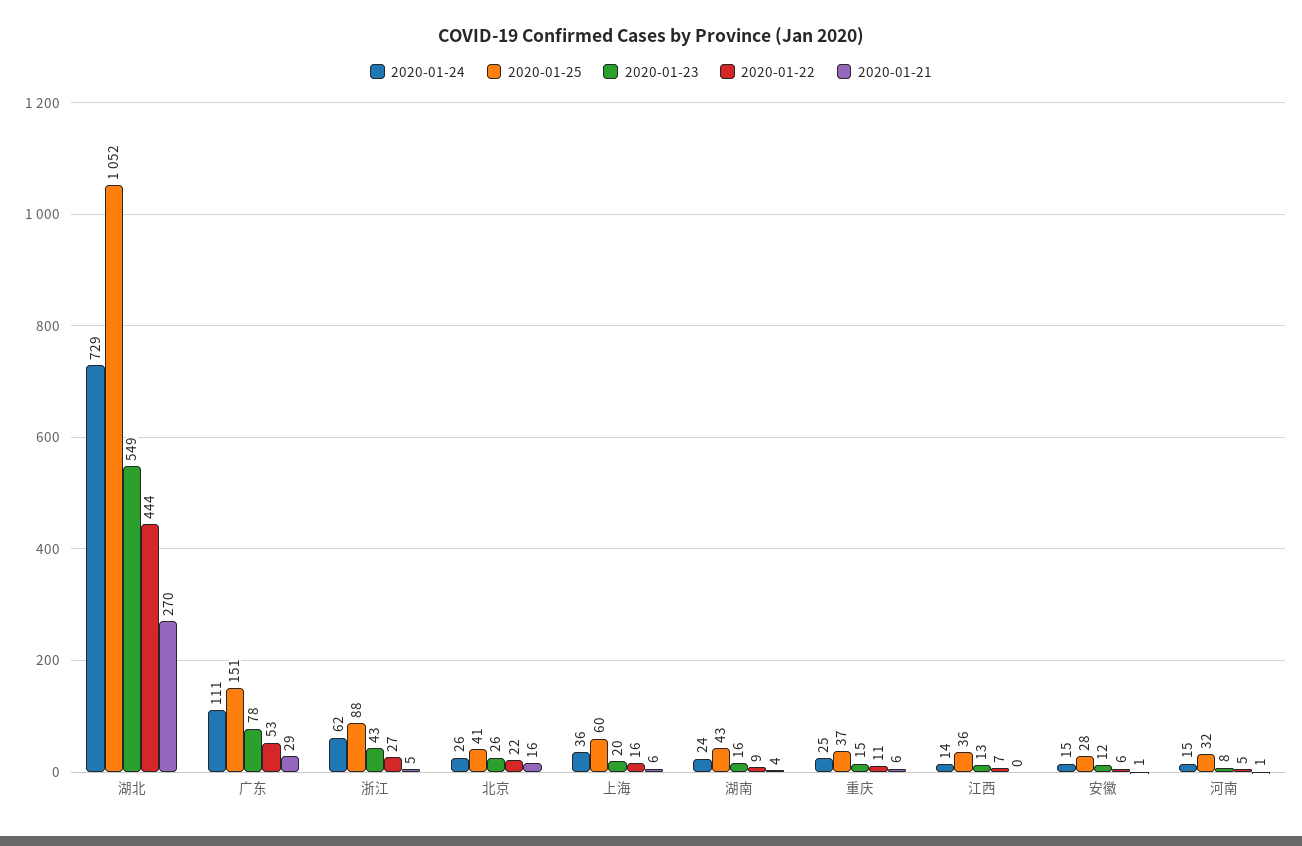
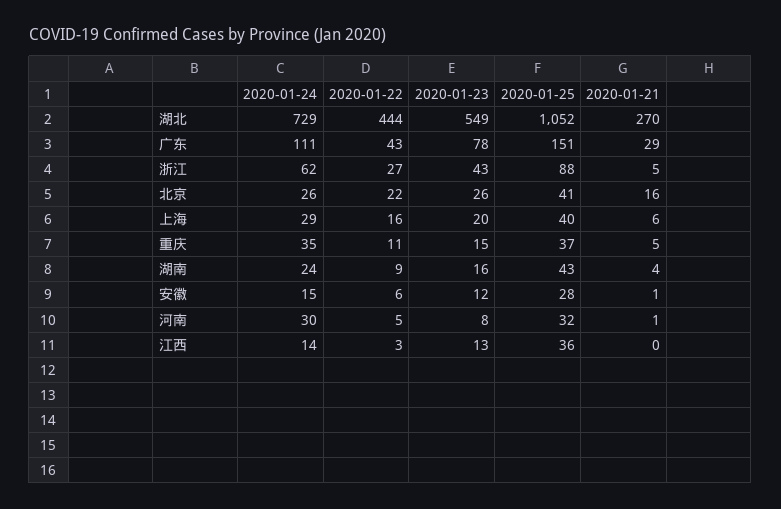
  {
    "2020-01-24": {
      "湖北": 729,
      "广东": 111,
      "浙江": 62,
      "北京": 26,
-     "上海": 36,
+     "上海": 29,
      "湖南": 24,
-     "重庆": 25,
+     "重庆": 35,
      "江西": 14,
      "安徽": 15,
-     "河南": 15
+     "河南": 30
    },
    "2020-01-25": {
      "湖北": 1052,
      "广东": 151,
      "浙江": 88,
      "北京": 41,
-     "上海": 60,
+     "上海": 40,
      "湖南": 43,
      "重庆": 37,
      "江西": 36,
      "安徽": 28,
      "河南": 32
    },
    "2020-01-23": {
      "湖北": 549,
      "广东": 78,
      "浙江": 43,
      "北京": 26,
      "上海": 20,
      "湖南": 16,
      "重庆": 15,
      "江西": 13,
      "安徽": 12,
      "河南": 8
    },
    "2020-01-22": {
      "湖北": 444,
-     "广东": 53,
+     "广东": 43,
      "浙江": 27,
      "北京": 22,
      "上海": 16,
      "湖南": 9,
      "重庆": 11,
-     "江西": 7,
+     "江西": 3,
      "安徽": 6,
      "河南": 5
    },
    "2020-01-21": {
      "湖北": 270,
      "广东": 29,
      "浙江": 5,
      "北京": 16,
      "上海": 6,
      "湖南": 4,
-     "重庆": 6,
+     "重庆": 5,
      "江西": 0,
      "安徽": 1,
      "河南": 1
    }
  }

